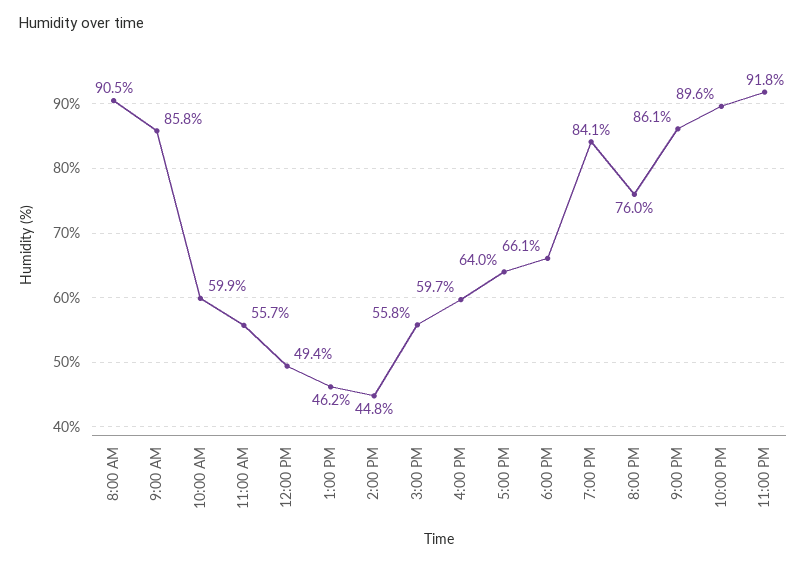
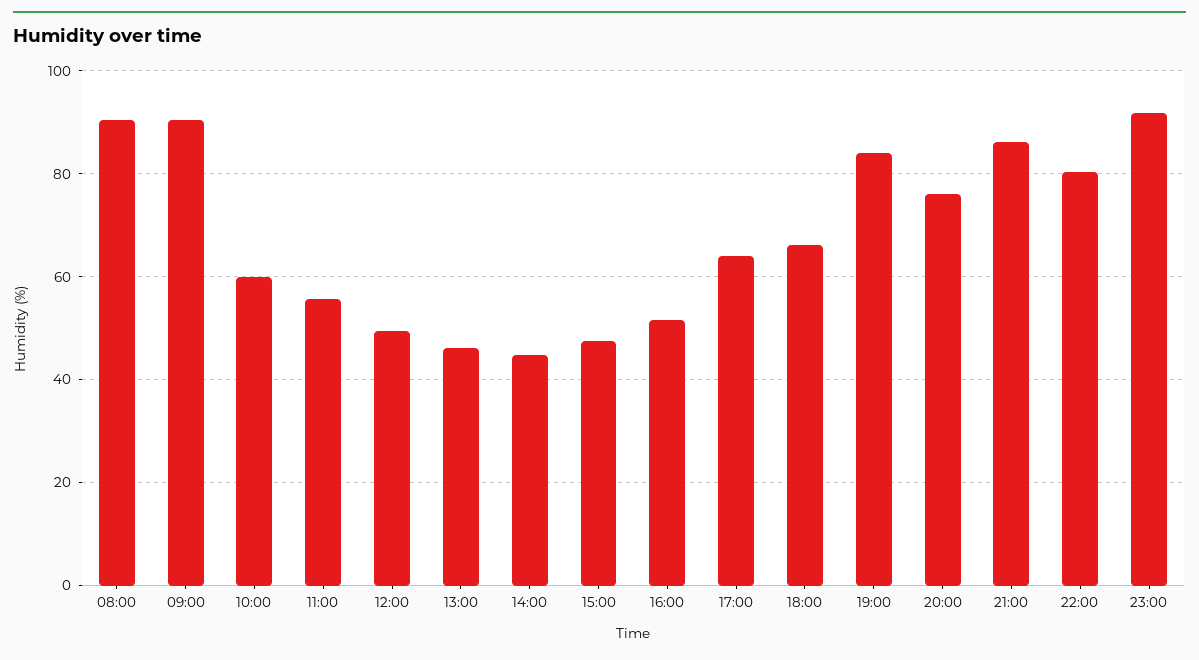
  {
    "8:00 AM": 90.5,
-   "9:00 AM": 85.8,
+   "9:00 AM": 90,
    "10:00 AM": 59.9,
    "11:00 AM": 55.7,
    "12:00 PM": 49.4,
    "1:00 PM": 46.2,
    "2:00 PM": 44.8,
-   "3:00 PM": 55.8,
+   "3:00 PM": 48,
-   "4:00 PM": 59.7,
+   "4:00 PM": 52,
    "5:00 PM": 64,
    "6:00 PM": 66.1,
    "7:00 PM": 84.1,
    "8:00 PM": 76,
    "9:00 PM": 86.1,
-   "10:00 PM": 89.6,
+   "10:00 PM": 80,
    "11:00 PM": 91.8
  }

